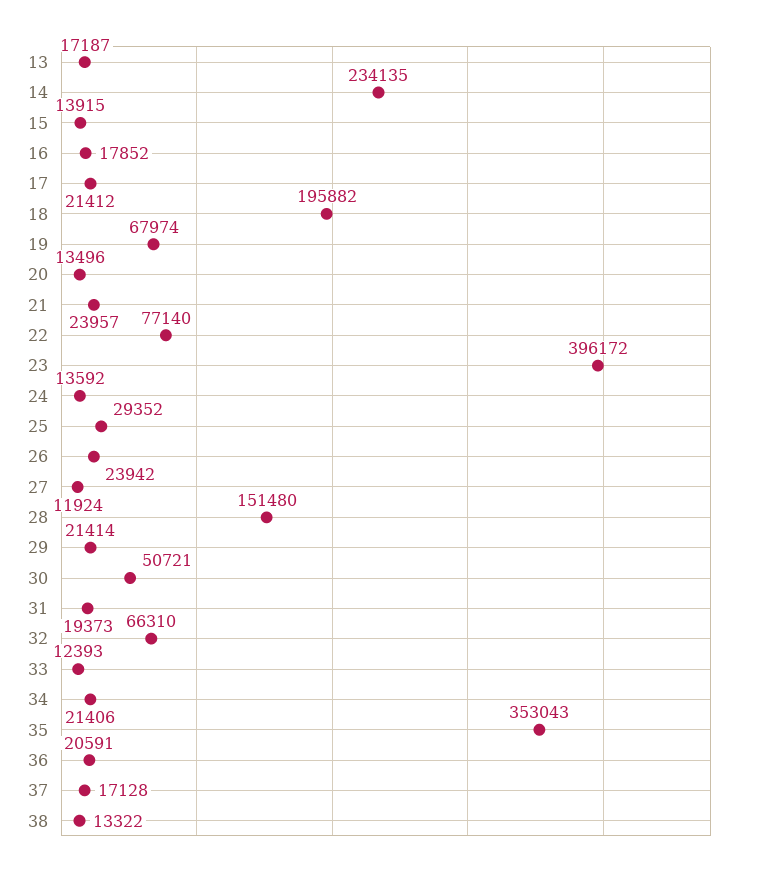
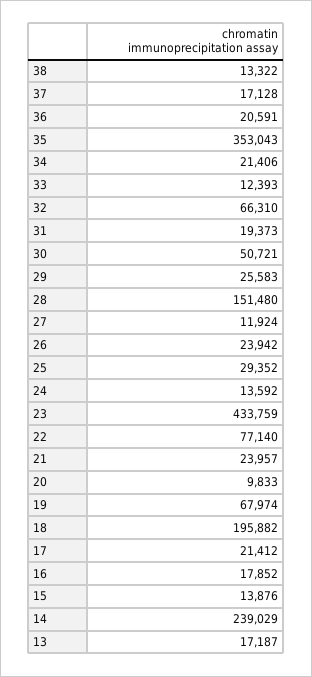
  {
    "13": 17187,
-   "14": 234135,
+   "14": 239029,
-   "15": 13915,
+   "15": 13876,
    "16": 17852,
    "17": 21412,
    "18": 195882,
    "19": 67974,
-   "20": 13496,
+   "20": 9833,
    "21": 23957,
    "22": 77140,
-   "23": 396172,
+   "23": 433759,
    "24": 13592,
    "25": 29352,
    "26": 23942,
    "27": 11924,
    "28": 151480,
-   "29": 21414,
+   "29": 25583,
    "30": 50721,
    "31": 19373,
    "32": 66310,
    "33": 12393,
    "34": 21406,
    "35": 353043,
    "36": 20591,
    "37": 17128,
    "38": 13322
  }

